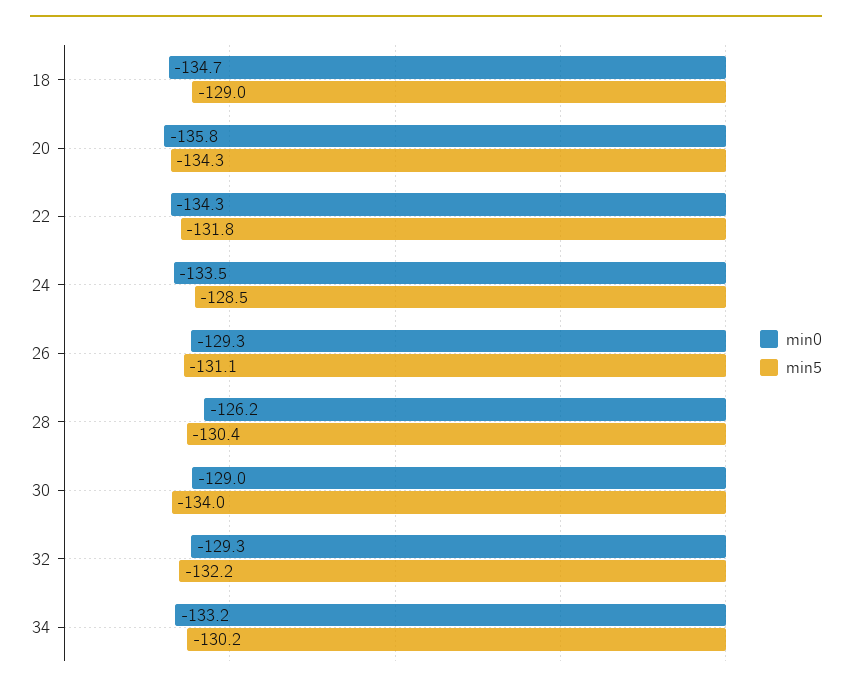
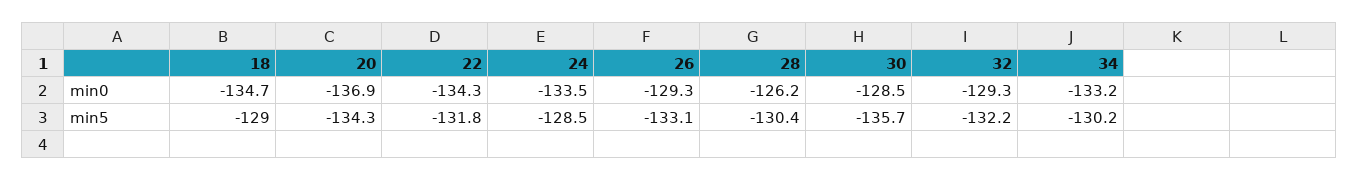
  {
    "min0": {
      "18": -134.7,
-     "20": -135.8,
+     "20": -136.9,
      "22": -134.3,
      "24": -133.5,
      "26": -129.3,
      "28": -126.2,
-     "30": -129,
+     "30": -128.5,
      "32": -129.3,
      "34": -133.2
    },
    "min5": {
      "18": -129,
      "20": -134.3,
      "22": -131.8,
      "24": -128.5,
-     "26": -131.1,
+     "26": -133.1,
      "28": -130.4,
-     "30": -134,
+     "30": -135.7,
      "32": -132.2,
      "34": -130.2
    }
  }

